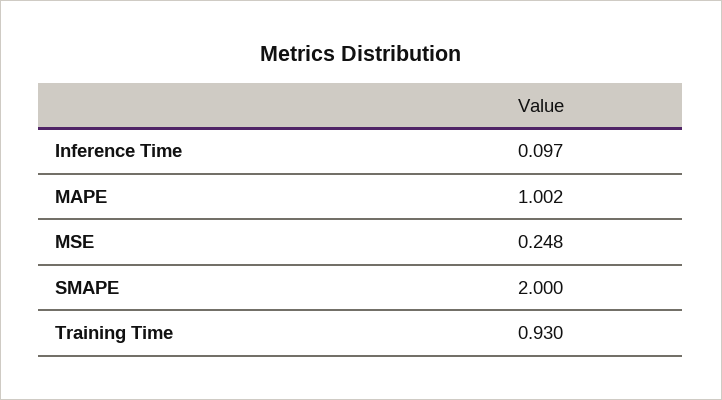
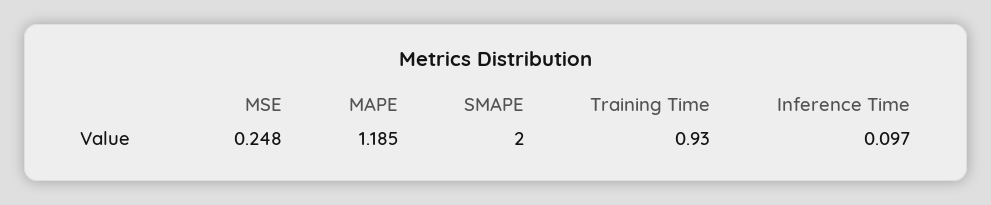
  {
    "Inference Time": 0.097,
-   "MAPE": 1.002,
+   "MAPE": 1.185,
    "MSE": 0.248,
    "SMAPE": 2,
    "Training Time": 0.93
  }

